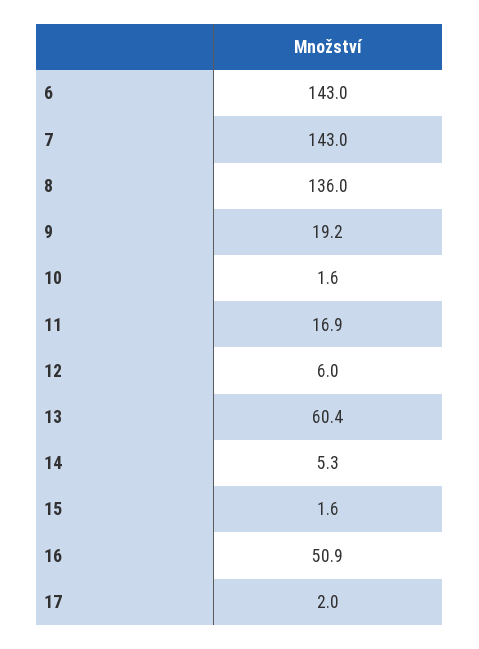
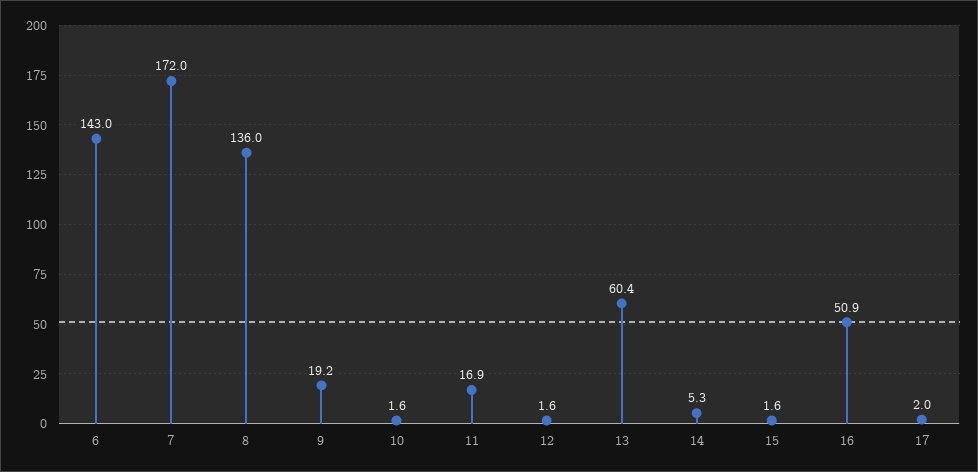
  {
    "6": 143,
-   "7": 143,
+   "7": 172,
    "8": 136,
    "9": 19.2,
    "10": 1.6,
    "11": 16.9,
-   "12": 6,
+   "12": 1.6,
    "13": 60.4,
    "14": 5.3,
    "15": 1.6,
    "16": 50.9,
    "17": 2
  }

